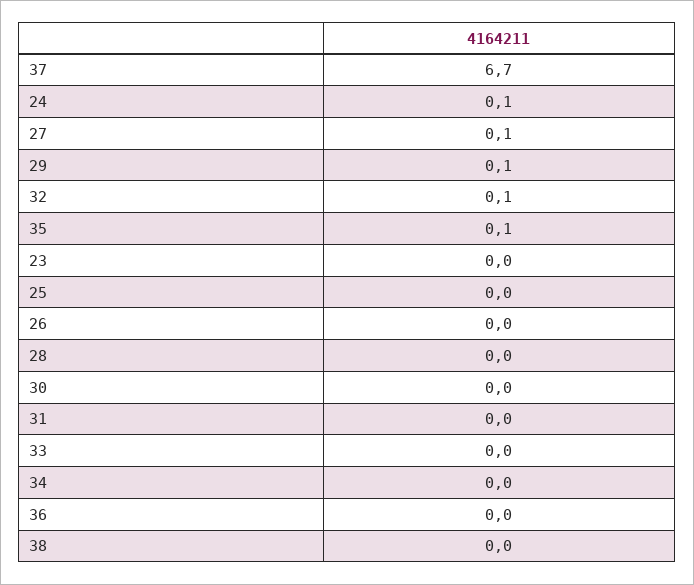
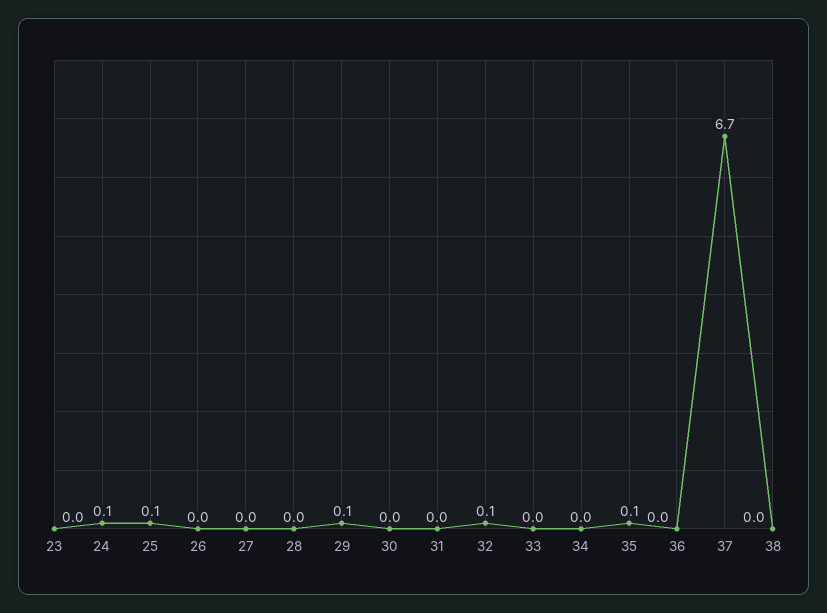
  {
    "37": 6.7,
    "24": 0.1,
-   "27": 0.1,
+   "27": 0,
    "29": 0.1,
    "32": 0.1,
    "35": 0.1,
    "23": 0,
-   "25": 0,
+   "25": 0.1,
    "26": 0,
    "28": 0,
    "30": 0,
    "31": 0,
    "33": 0,
    "34": 0,
    "36": 0,
    "38": 0
  }

